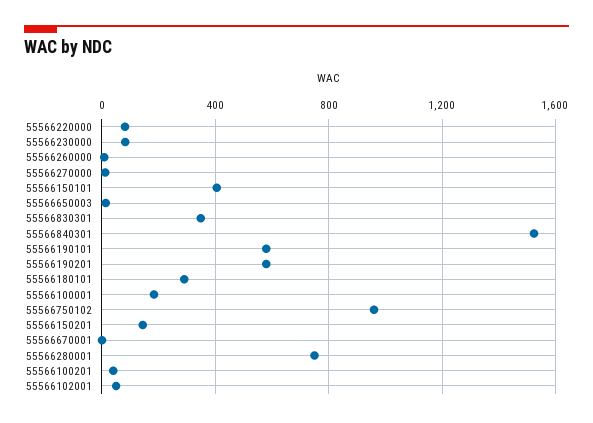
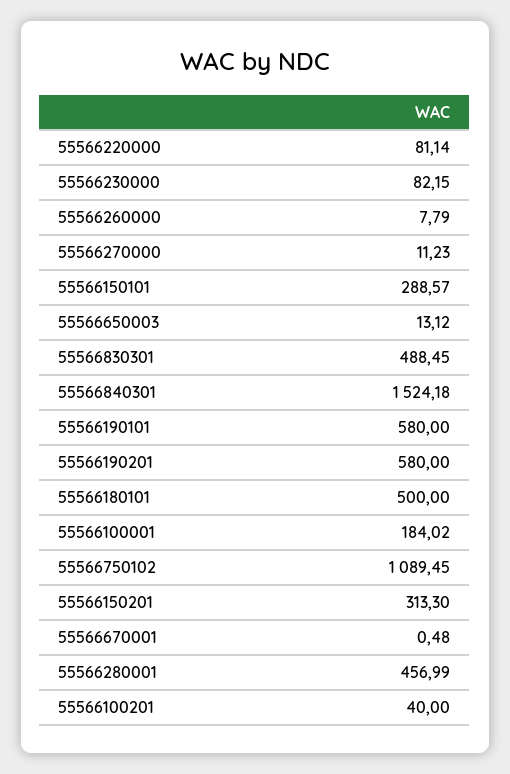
  {
    "55566220000": 81.14,
    "55566230000": 82.15,
    "55566260000": 7.79,
    "55566270000": 11.23,
-   "55566150101": 400,
+   "55566150101": 288.57,
    "55566650003": 13.12,
-   "55566830301": 350,
+   "55566830301": 488.45,
    "55566840301": 1524.18,
    "55566190101": 580,
    "55566190201": 580,
-   "55566180101": 300,
+   "55566180101": 500,
    "55566100001": 184.02,
-   "55566750102": 950,
+   "55566750102": 1089.45,
-   "55566150201": 150,
+   "55566150201": 313.3,
    "55566670001": 0.48,
-   "55566280001": 750,
+   "55566280001": 456.99,
-   "55566100201": 40,
+   "55566100201": 40
-   "55566102001": 50
  }

